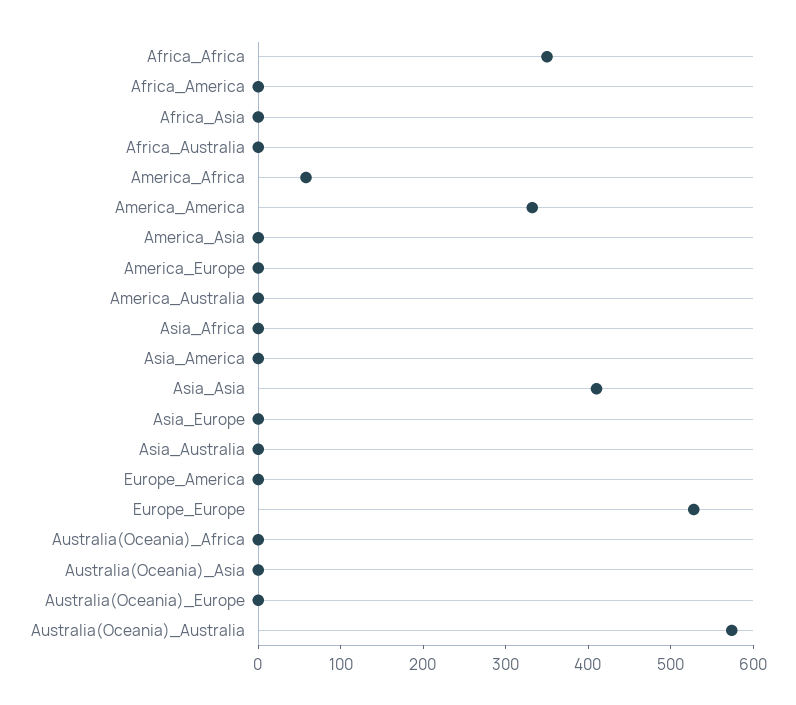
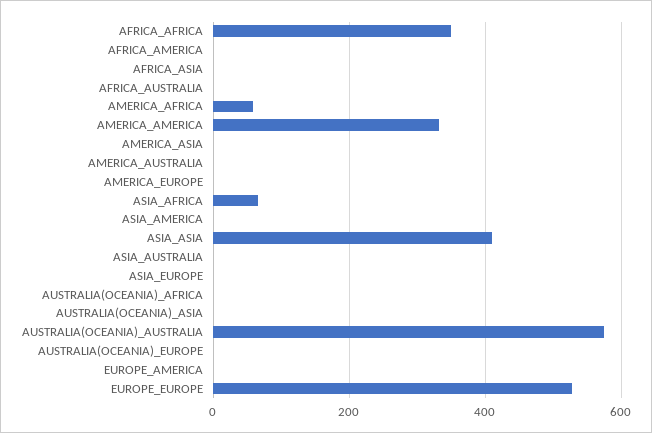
  {
    "Africa_Africa": 360,
    "Africa_America": 0,
    "Africa_Asia": 0,
    "Africa_Australia": 0,
    "America_Africa": 60,
    "America_America": 340,
    "America_Asia": 0,
    "America_Europe": 0,
    "America_Australia": 0,
-   "Asia_Africa": 0,
+   "Asia_Africa": 60,
    "Asia_America": 0,
    "Asia_Asia": 420,
    "Asia_Europe": 0,
    "Asia_Australia": 0,
    "Europe_America": 0,
    "Europe_Europe": 520,
    "Australia(Oceania)_Africa": 0,
    "Australia(Oceania)_Asia": 0,
    "Australia(Oceania)_Europe": 0,
    "Australia(Oceania)_Australia": 580
  }

